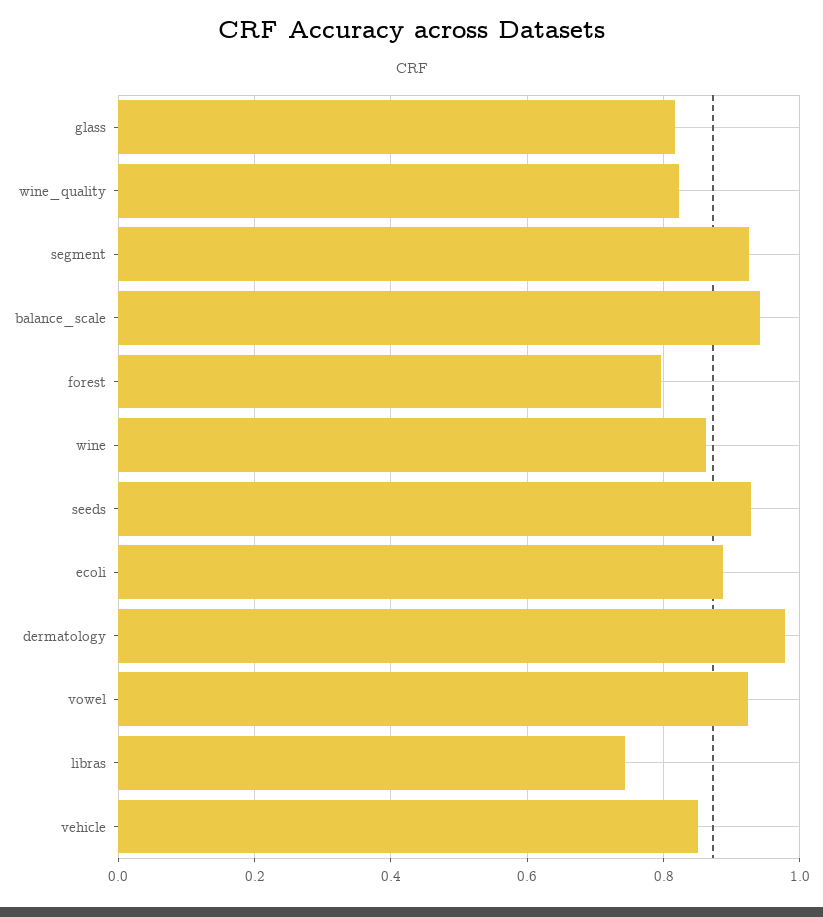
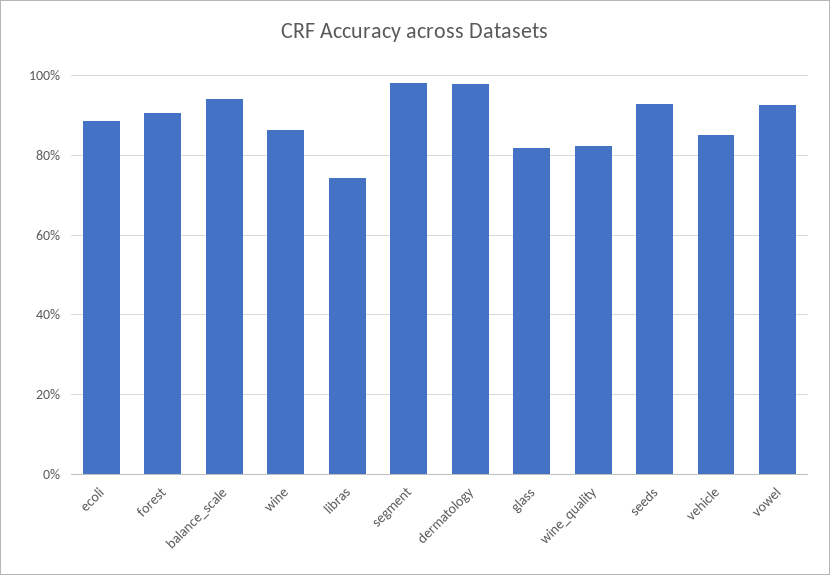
  {
    "glass": 0.82,
    "wine_quality": 0.82,
-   "segment": 0.92,
+   "segment": 0.98,
    "balance_scale": 0.94,
-   "forest": 0.8,
+   "forest": 0.9,
    "wine": 0.86,
    "seeds": 0.92,
    "ecoli": 0.88,
    "dermatology": 0.98,
    "vowel": 0.92,
    "libras": 0.74,
    "vehicle": 0.86
  }

